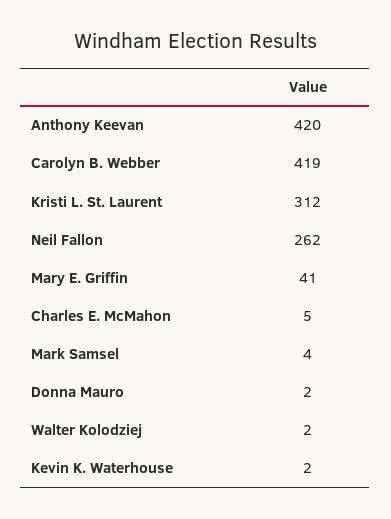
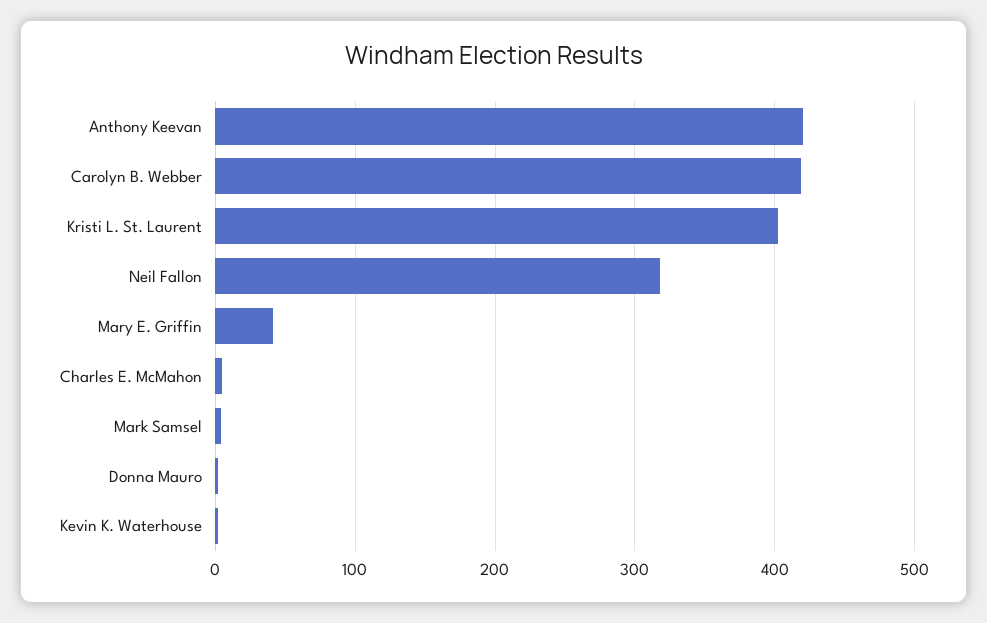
  {
    "Anthony Keevan": 420,
    "Carolyn B. Webber": 419,
-   "Kristi L. St. Laurent": 312,
+   "Kristi L. St. Laurent": 400,
-   "Neil Fallon": 262,
+   "Neil Fallon": 320,
    "Mary E. Griffin": 41,
    "Charles E. McMahon": 5,
    "Mark Samsel": 4,
    "Donna Mauro": 2,
-   "Walter Kolodziej": 2,
    "Kevin K. Waterhouse": 2
  }

